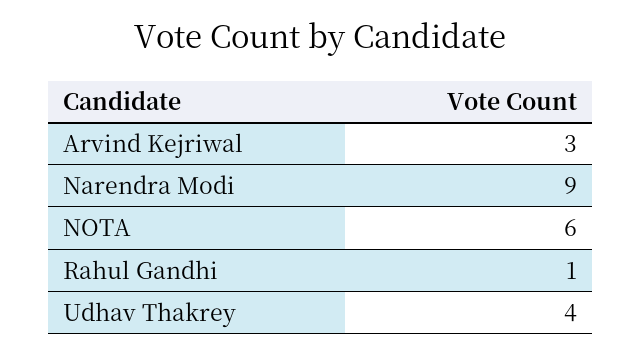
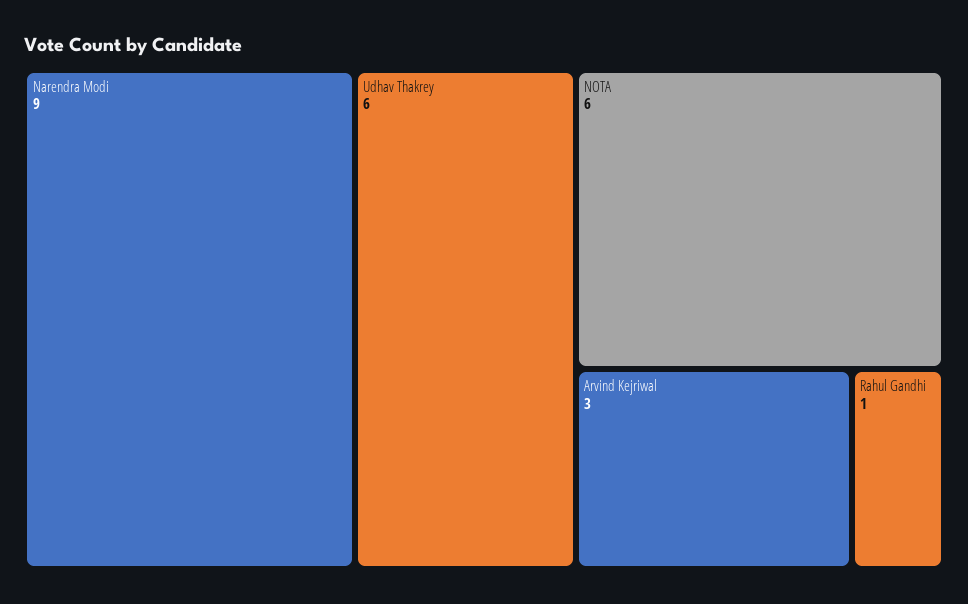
  {
    "Arvind Kejriwal": 3,
    "Narendra Modi": 9,
    "NOTA": 6,
    "Rahul Gandhi": 1,
-   "Udhav Thakrey": 4
+   "Udhav Thakrey": 6
  }

